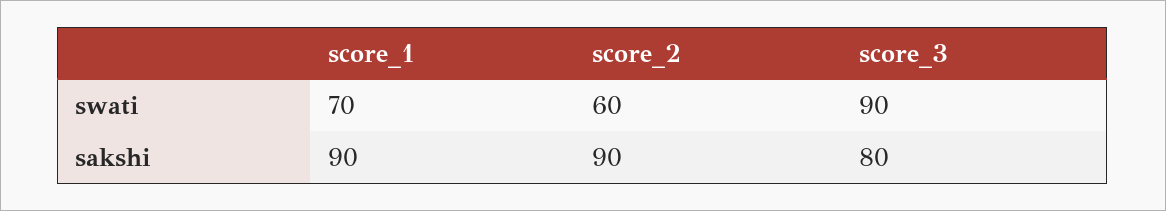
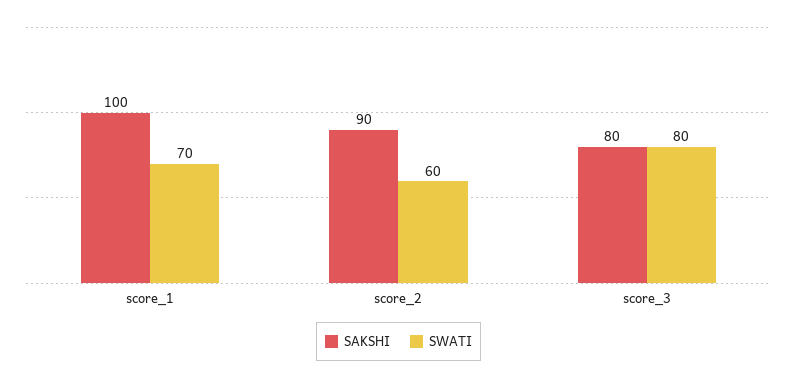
  {
    "swati": {
      "score_1": 70,
      "score_2": 60,
-     "score_3": 90
+     "score_3": 80
    },
    "sakshi": {
-     "score_1": 90,
+     "score_1": 100,
      "score_2": 90,
      "score_3": 80
    }
  }

